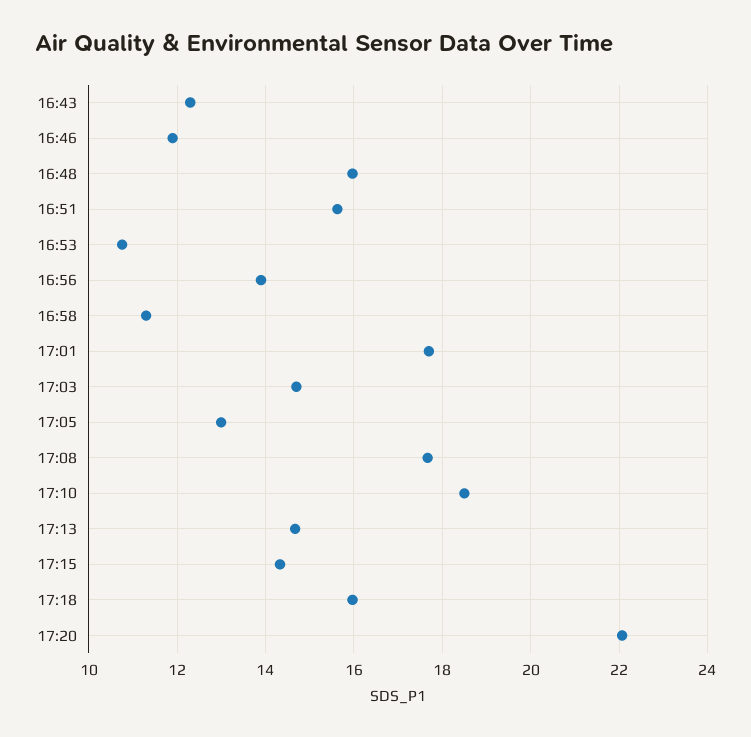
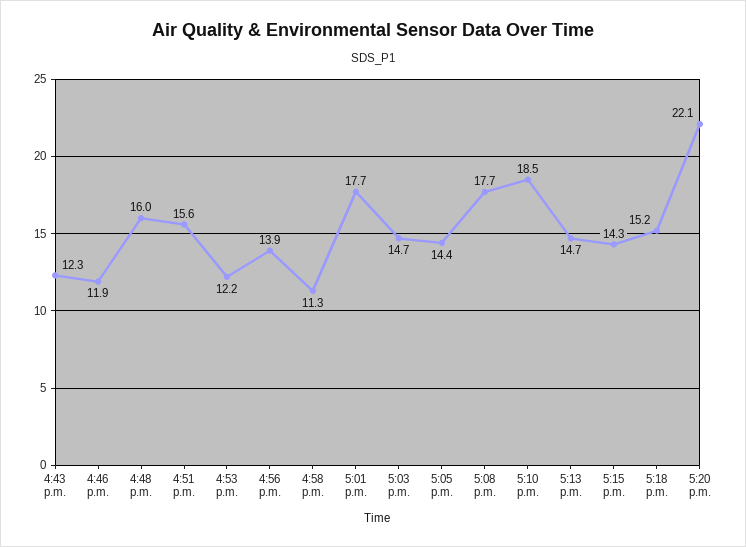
  {
    "16:43": 12.3,
    "16:46": 11.9,
    "16:48": 16,
    "16:51": 15.6,
-   "16:53": 10.8,
+   "16:53": 12.2,
    "16:56": 13.9,
    "16:58": 11.3,
    "17:01": 17.7,
    "17:03": 14.7,
-   "17:05": 13,
+   "17:05": 14.4,
    "17:08": 17.7,
    "17:10": 18.5,
    "17:13": 14.7,
    "17:15": 14.3,
-   "17:18": 16,
+   "17:18": 15.2,
    "17:20": 22.1
  }

